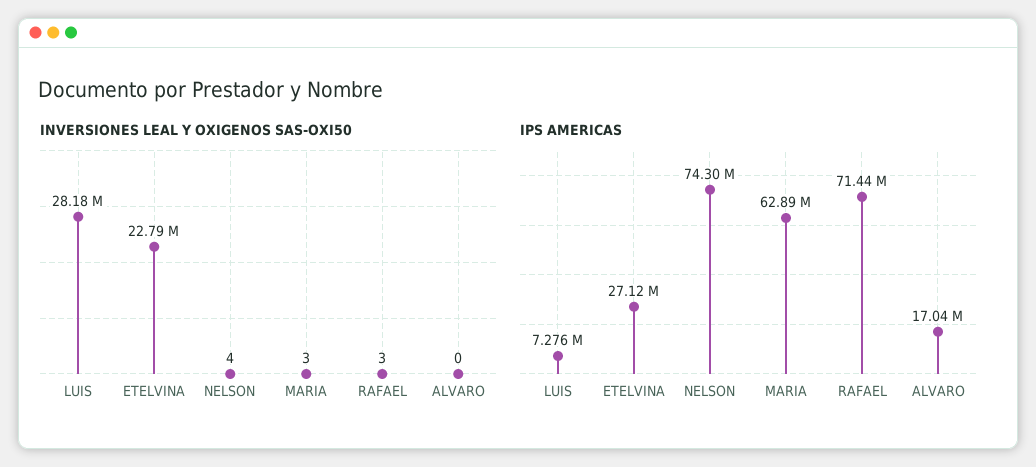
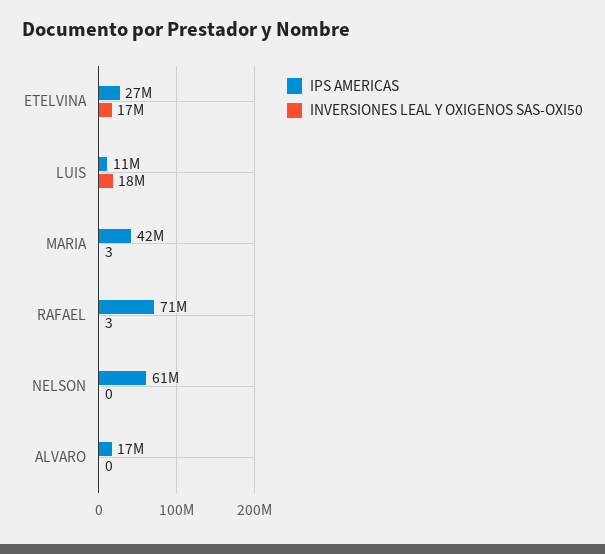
  {
    "INVERSIONES LEAL Y OXIGENOS SAS-OXI50": {
-     "LUIS": 28180000,
+     "LUIS": 18000000,
-     "ETELVINA": 22790000,
+     "ETELVINA": 17000000,
-     "NELSON": 4,
+     "NELSON": 0,
      "MARIA": 3,
      "RAFAEL": 3,
      "ALVARO": 0
    },
    "IPS AMERICAS": {
-     "LUIS": 7276000,
+     "LUIS": 11000000,
      "ETELVINA": 27120000,
-     "NELSON": 74300000,
+     "NELSON": 61000000,
-     "MARIA": 62890000,
+     "MARIA": 42000000,
      "RAFAEL": 71440000,
      "ALVARO": 17040000
    }
  }

